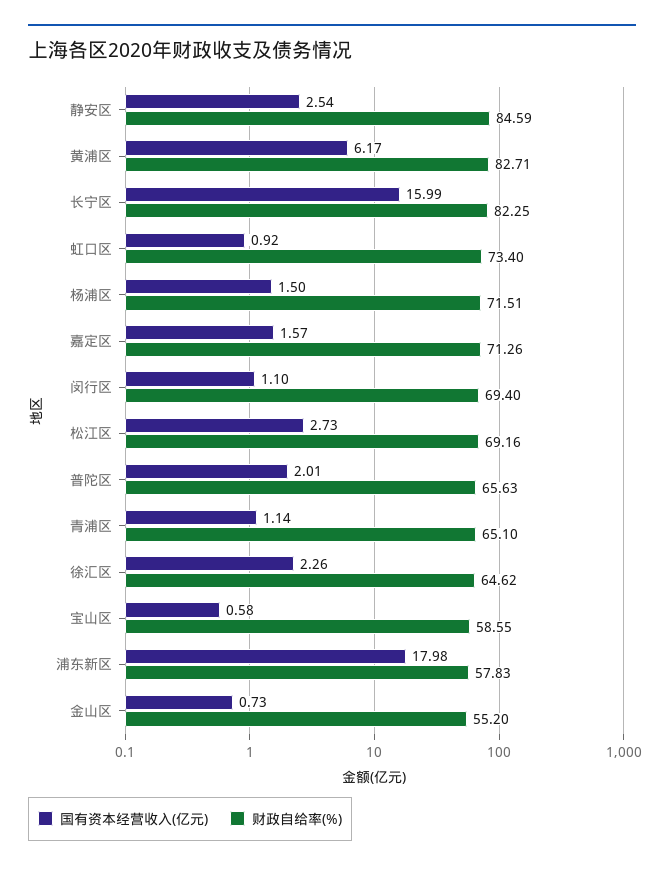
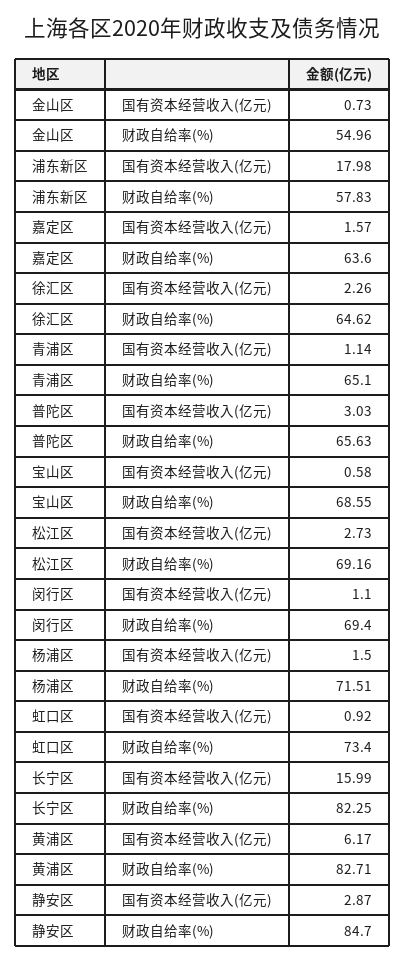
  {
    "国有资本经营收入(亿元)": {
-     "静安区": 2.54,
+     "静安区": 2.87,
      "黄浦区": 6.17,
      "长宁区": 15.99,
      "虹口区": 0.92,
      "杨浦区": 1.5,
      "嘉定区": 1.57,
      "闵行区": 1.1,
      "松江区": 2.73,
-     "普陀区": 2.01,
+     "普陀区": 3.03,
      "青浦区": 1.14,
      "徐汇区": 2.26,
      "宝山区": 0.58,
      "浦东新区": 17.98,
      "金山区": 0.73
    },
    "财政自给率(%)": {
-     "静安区": 84.59,
+     "静安区": 84.7,
      "黄浦区": 82.71,
      "长宁区": 82.25,
      "虹口区": 73.4,
      "杨浦区": 71.51,
-     "嘉定区": 71.26,
+     "嘉定区": 63.6,
      "闵行区": 69.4,
      "松江区": 69.16,
      "普陀区": 65.63,
      "青浦区": 65.1,
      "徐汇区": 64.62,
-     "宝山区": 58.55,
+     "宝山区": 68.55,
      "浦东新区": 57.83,
-     "金山区": 55.2
+     "金山区": 54.96
    }
  }

